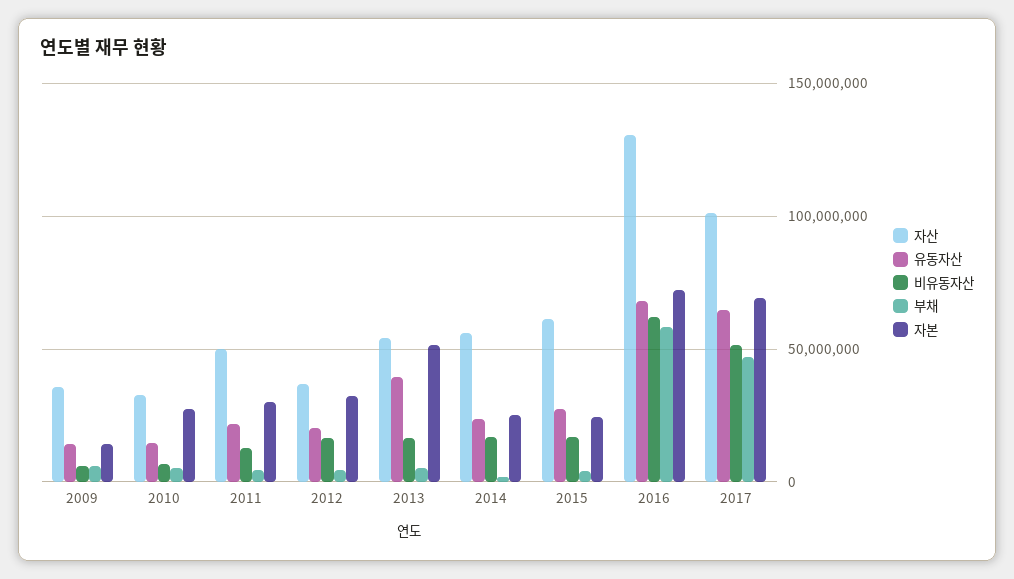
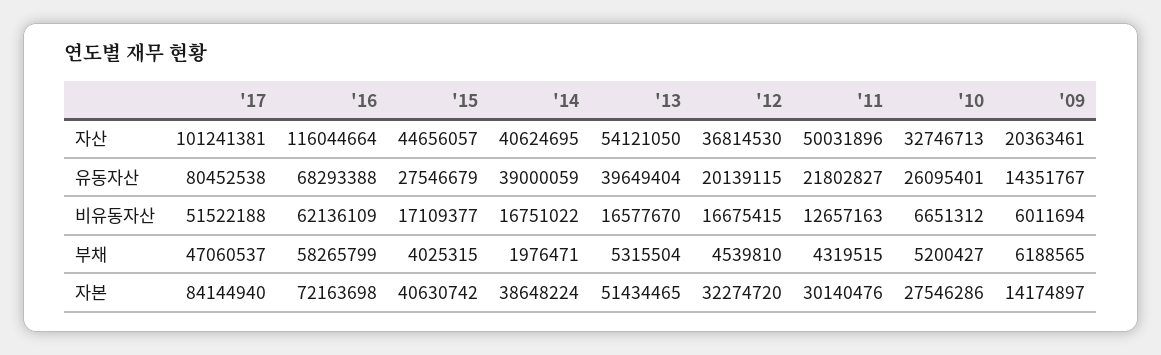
  {
    "자산": {
-     "2009": 35000000,
+     "2009": 20363461,
      "2010": 32746713,
      "2011": 50031896,
      "2012": 36814530,
      "2013": 54121050,
-     "2014": 55000000,
+     "2014": 40624695,
-     "2015": 60000000,
+     "2015": 44656057,
-     "2016": 130000000,
+     "2016": 116044664,
      "2017": 101241381
    },
    "유동자산": {
      "2009": 14351767,
-     "2010": 15000000,
+     "2010": 26095401,
      "2011": 21802827,
      "2012": 20139115,
      "2013": 39649404,
-     "2014": 25000000,
+     "2014": 39000059,
      "2015": 27546679,
      "2016": 68293388,
-     "2017": 65000000
+     "2017": 80452538
    },
    "비유동자산": {
      "2009": 6011694,
      "2010": 6651312,
      "2011": 12657163,
      "2012": 16675415,
      "2013": 16577670,
      "2014": 16751022,
      "2015": 17109377,
      "2016": 62136109,
      "2017": 51522188
    },
    "부채": {
      "2009": 6188565,
      "2010": 5200427,
      "2011": 4319515,
      "2012": 4539810,
      "2013": 5315504,
      "2014": 1976471,
      "2015": 4025315,
      "2016": 58265799,
      "2017": 47060537
    },
    "자본": {
      "2009": 14174897,
      "2010": 27546286,
      "2011": 30140476,
      "2012": 32274720,
      "2013": 51434465,
-     "2014": 25000000,
+     "2014": 38648224,
-     "2015": 25000000,
+     "2015": 40630742,
      "2016": 72163698,
-     "2017": 70000000
+     "2017": 84144940
    }
  }

